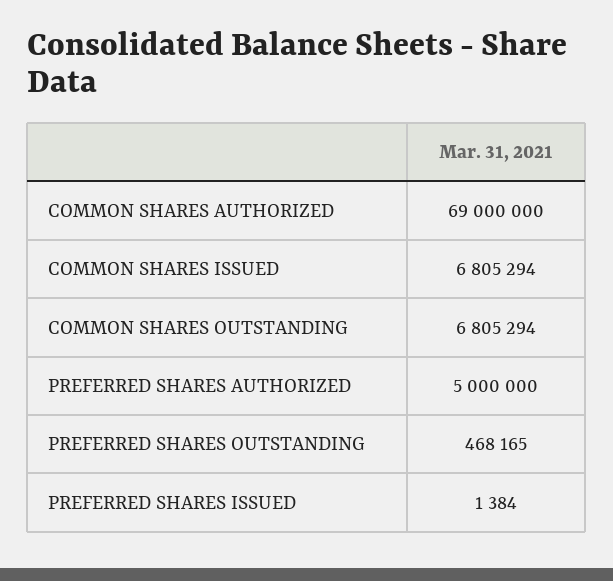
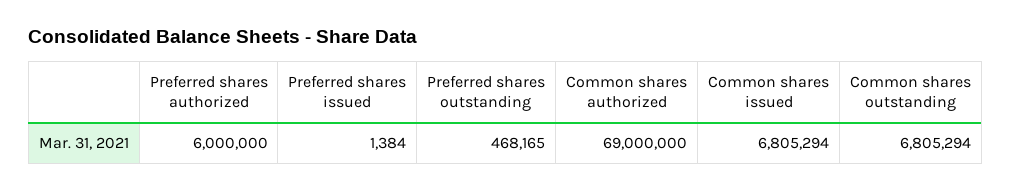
  {
    "COMMON SHARES AUTHORIZED": 69000000,
    "COMMON SHARES ISSUED": 6805294,
    "COMMON SHARES OUTSTANDING": 6805294,
-   "PREFERRED SHARES AUTHORIZED": 5000000,
+   "PREFERRED SHARES AUTHORIZED": 6000000,
    "PREFERRED SHARES OUTSTANDING": 468165,
    "PREFERRED SHARES ISSUED": 1384
  }

